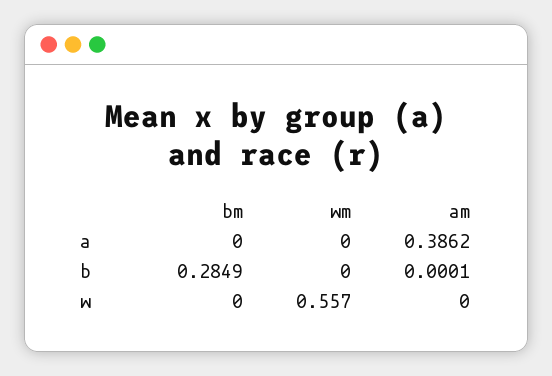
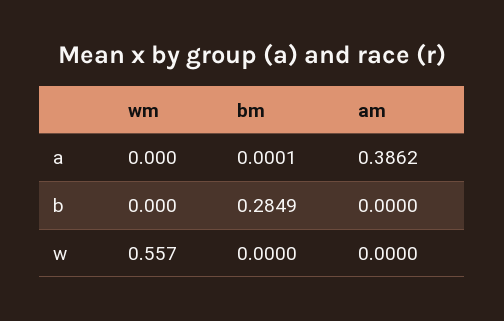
  {
    "bm": {
-     "a": 0,
+     "a": 0.0001,
      "b": 0.2849,
      "w": 0
    },
    "wm": {
      "a": 0,
      "b": 0,
      "w": 0.557
    },
    "am": {
      "a": 0.3862,
-     "b": 0.0001,
+     "b": 0,
      "w": 0
    }
  }

